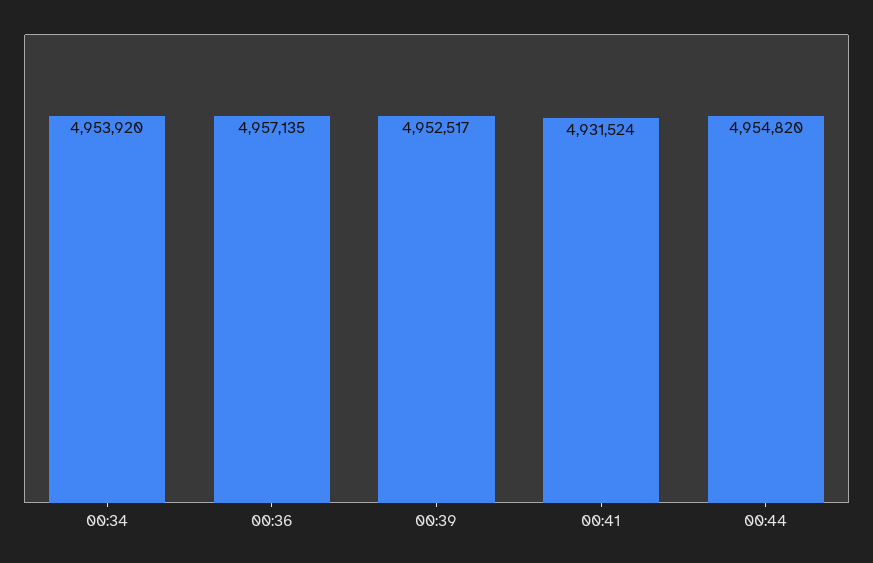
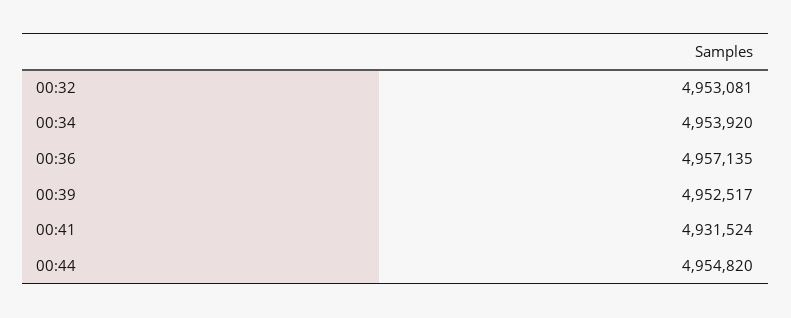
  {
    "00:34": 4953920,
    "00:36": 4957135,
    "00:39": 4952517,
    "00:41": 4931524,
-   "00:44": 4954820
+   "00:44": 4954820,
+   "00:32": 4953081
  }

